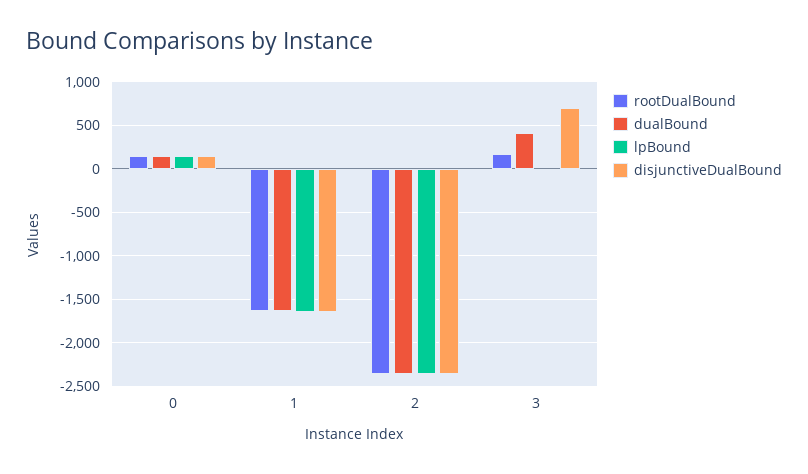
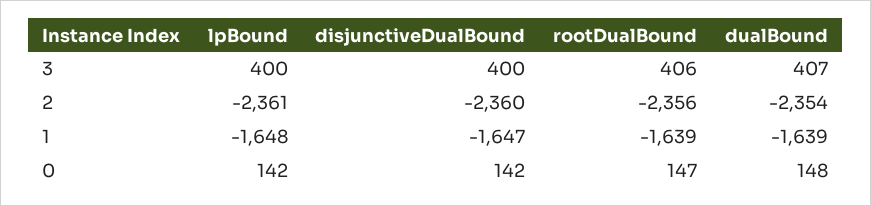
  {
    "rootDualBound": {
      "0": 147,
      "1": -1639,
      "2": -2356,
-     "3": 200
+     "3": 406
    },
    "dualBound": {
      "0": 148,
      "1": -1639,
      "2": -2354,
      "3": 407
    },
    "lpBound": {
      "0": 142,
      "1": -1648,
      "2": -2361,
-     "3": 0
+     "3": 400
    },
    "disjunctiveDualBound": {
      "0": 142,
      "1": -1647,
      "2": -2360,
-     "3": 700
+     "3": 400
    }
  }

